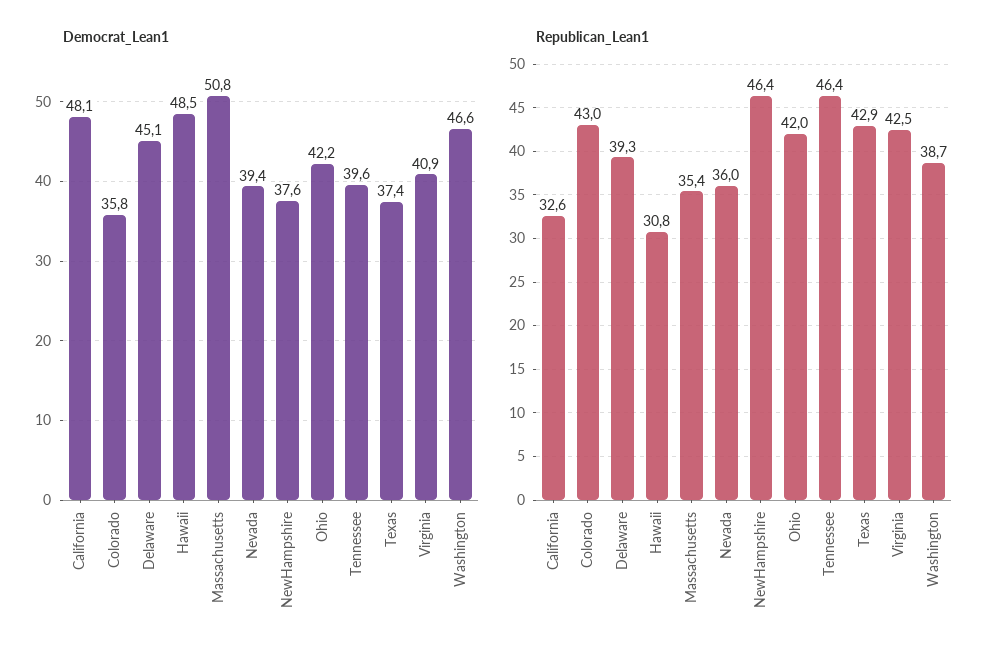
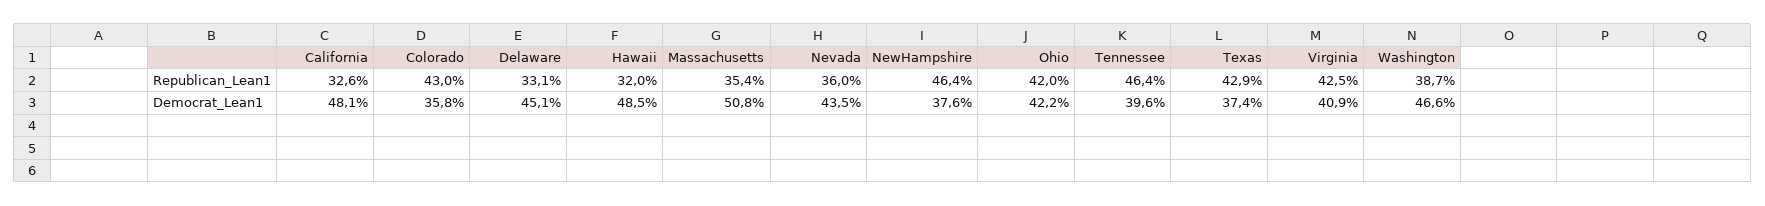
  {
    "Democrat_Lean1": {
      "California": 48.1,
      "Colorado": 35.8,
      "Delaware": 45.1,
      "Hawaii": 48.5,
      "Massachusetts": 50.8,
-     "Nevada": 39.4,
+     "Nevada": 43.5,
      "NewHampshire": 37.6,
      "Ohio": 42.2,
      "Tennessee": 39.6,
      "Texas": 37.4,
      "Virginia": 40.9,
      "Washington": 46.6
    },
    "Republican_Lean1": {
      "California": 32.6,
      "Colorado": 43,
-     "Delaware": 39.3,
+     "Delaware": 33.1,
-     "Hawaii": 30.8,
+     "Hawaii": 32,
      "Massachusetts": 35.4,
      "Nevada": 36,
      "NewHampshire": 46.4,
      "Ohio": 42,
      "Tennessee": 46.4,
      "Texas": 42.9,
      "Virginia": 42.5,
      "Washington": 38.7
    }
  }

